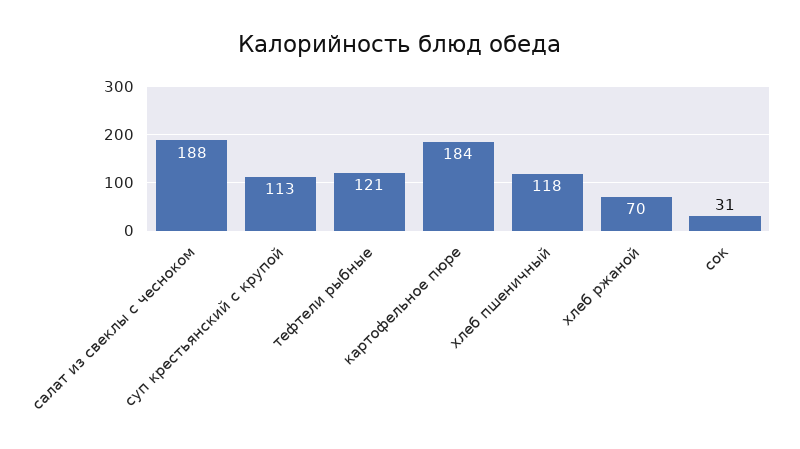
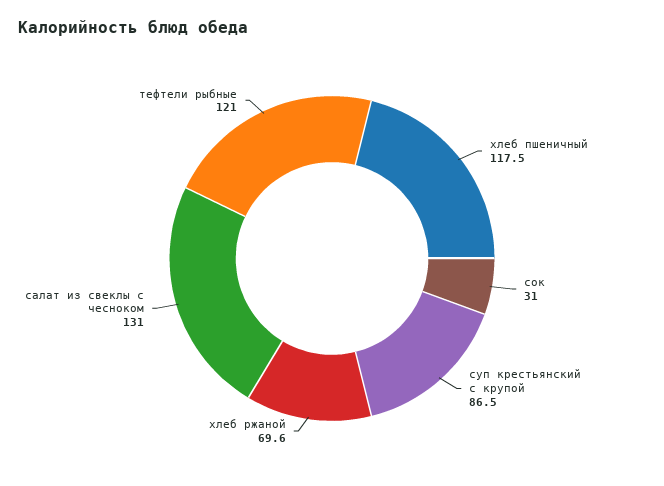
  {
-   "салат из свеклы с чесноком": 188,
+   "салат из свеклы с чесноком": 131,
-   "суп крестьянский с крупой": 113,
+   "суп крестьянский с крупой": 86.5,
    "тефтели рыбные": 121,
-   "картофельное пюре": 184,
    "хлеб пшеничный": 117.5,
    "хлеб ржаной": 69.6,
    "сок": 31
  }

